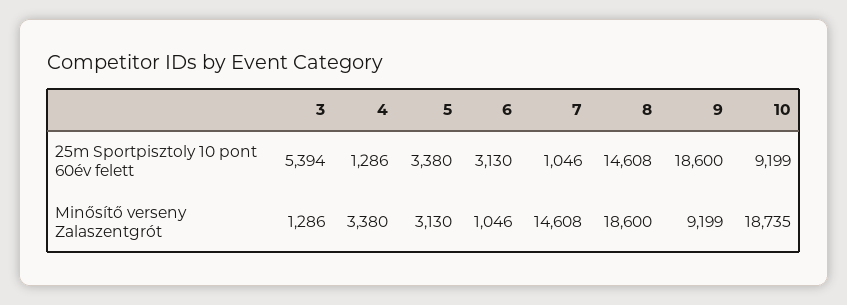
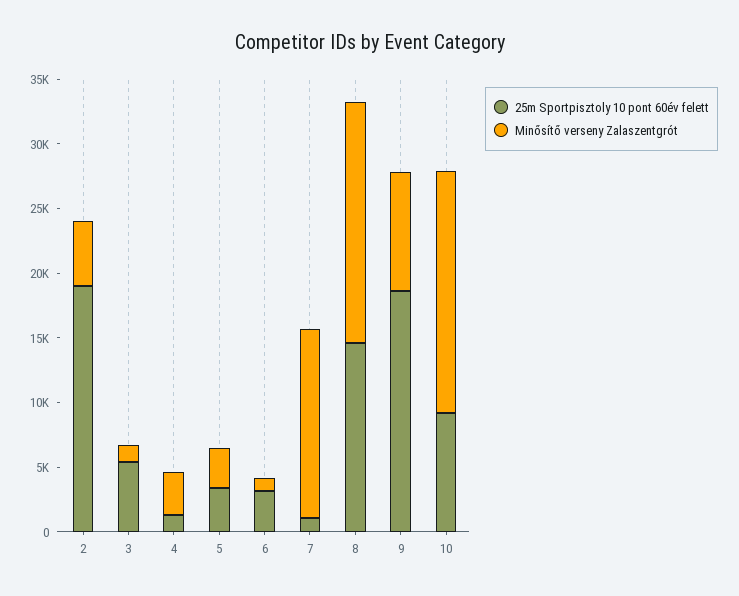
  {
    "25m Sportpisztoly 10 pont 60év felett": {
      "3": 5394,
      "4": 1286,
      "5": 3380,
      "6": 3130,
      "7": 1046,
      "8": 14608,
      "9": 18600,
-     "10": 9199
+     "10": 9199,
+     "2": 19000
    },
    "Minősítő verseny Zalaszentgrót": {
      "3": 1286,
      "4": 3380,
      "5": 3130,
      "6": 1046,
      "7": 14608,
      "8": 18600,
      "9": 9199,
-     "10": 18735
+     "10": 18735,
+     "2": 5000
    }
  }

